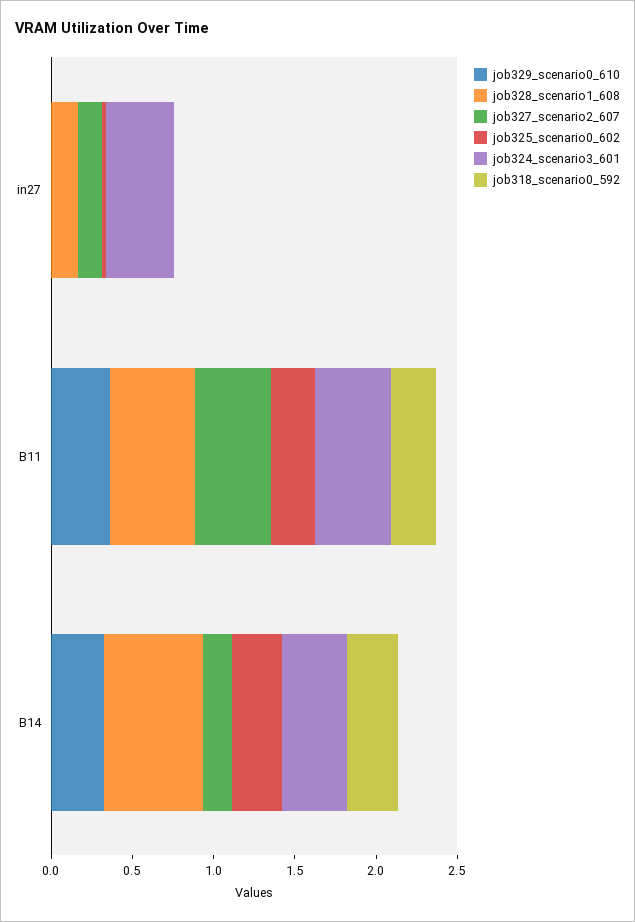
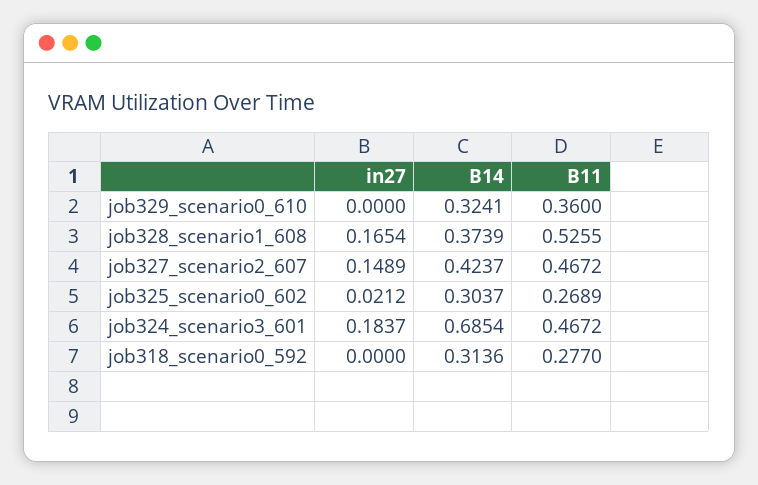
  {
    "job329_scenario0_610": {
      "in27": 0,
      "B11": 0.36,
      "B14": 0.3241
    },
    "job328_scenario1_608": {
      "in27": 0.1654,
      "B11": 0.5255,
-     "B14": 0.6
+     "B14": 0.3739
    },
    "job327_scenario2_607": {
      "in27": 0.1489,
      "B11": 0.4672,
-     "B14": 0.2
+     "B14": 0.4237
    },
    "job325_scenario0_602": {
      "in27": 0.0212,
      "B11": 0.2689,
      "B14": 0.3037
    },
    "job324_scenario3_601": {
-     "in27": 0.4,
+     "in27": 0.1837,
      "B11": 0.4672,
-     "B14": 0.4
+     "B14": 0.6854
    },
    "job318_scenario0_592": {
      "in27": 0,
      "B11": 0.277,
      "B14": 0.3136
    }
  }

